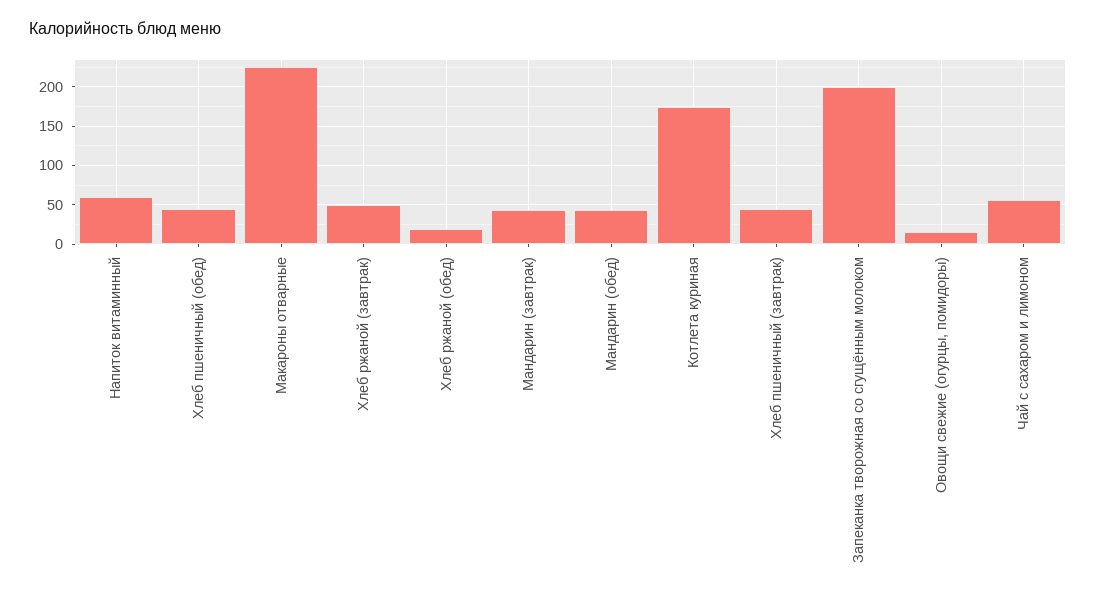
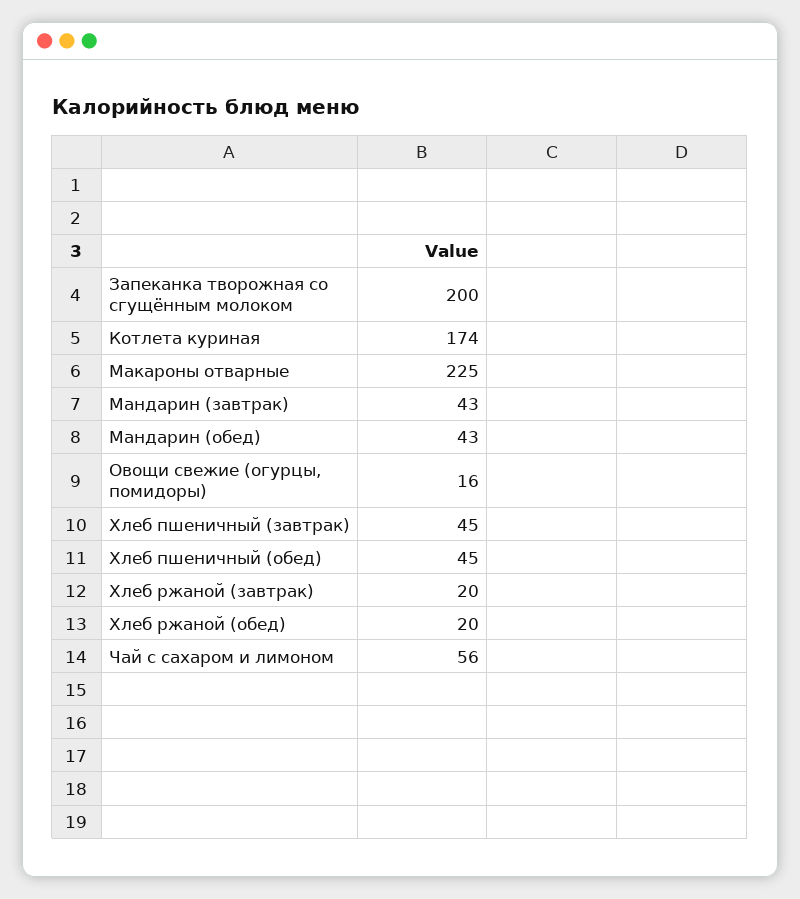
  {
-   "Напиток витаминный": 60,
    "Хлеб пшеничный (обед)": 45,
    "Макароны отварные": 225,
-   "Хлеб ржаной (завтрак)": 50,
+   "Хлеб ржаной (завтрак)": 20,
    "Хлеб ржаной (обед)": 20,
    "Мандарин (завтрак)": 43,
    "Мандарин (обед)": 43,
    "Котлета куриная": 174,
    "Хлеб пшеничный (завтрак)": 45,
    "Запеканка творожная со сгущённым молоком": 200,
    "Овощи свежие (огурцы, помидоры)": 16,
    "Чай с сахаром и лимоном": 56
  }

